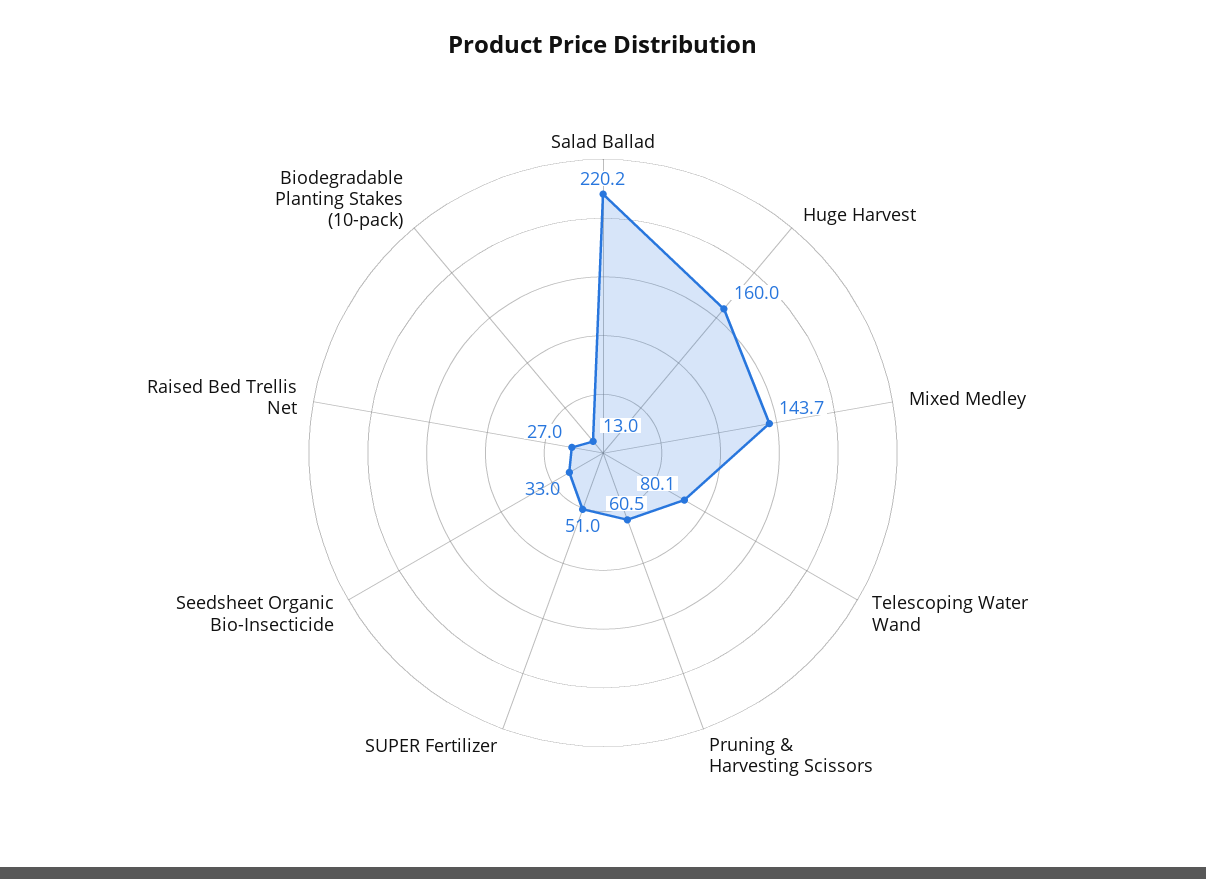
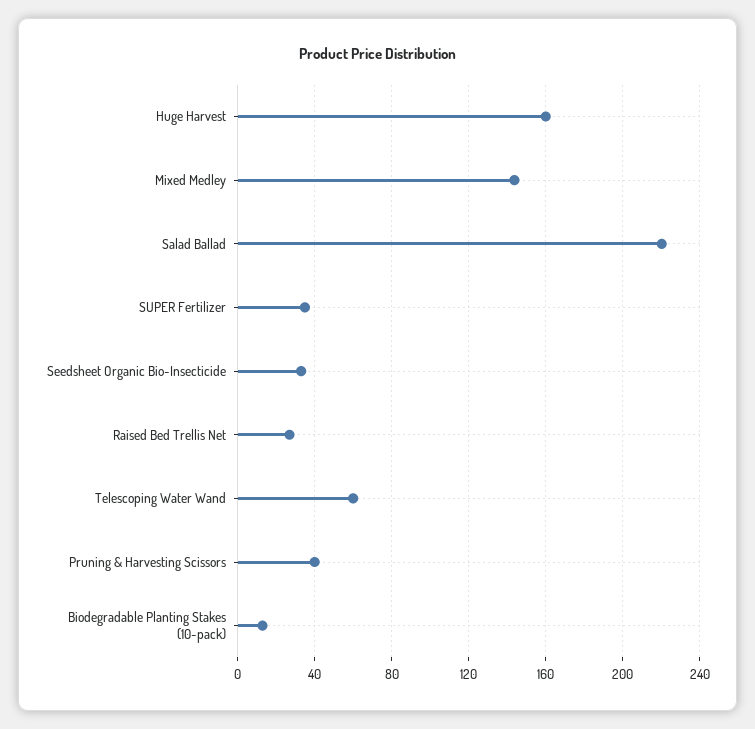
  {
    "Salad Ballad": 220.2,
    "Huge Harvest": 160,
    "Mixed Medley": 143.7,
-   "Telescoping Water Wand": 80.1,
+   "Telescoping Water Wand": 60,
-   "Pruning & Harvesting Scissors": 60.5,
+   "Pruning & Harvesting Scissors": 40,
-   "SUPER Fertilizer": 51,
+   "SUPER Fertilizer": 35,
    "Seedsheet Organic Bio-Insecticide": 33,
    "Raised Bed Trellis Net": 27,
    "Biodegradable Planting Stakes (10-pack)": 13
  }

